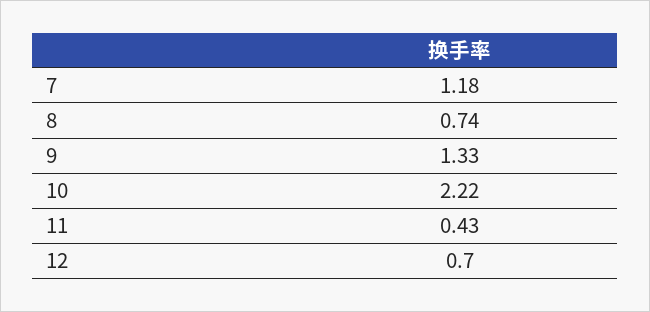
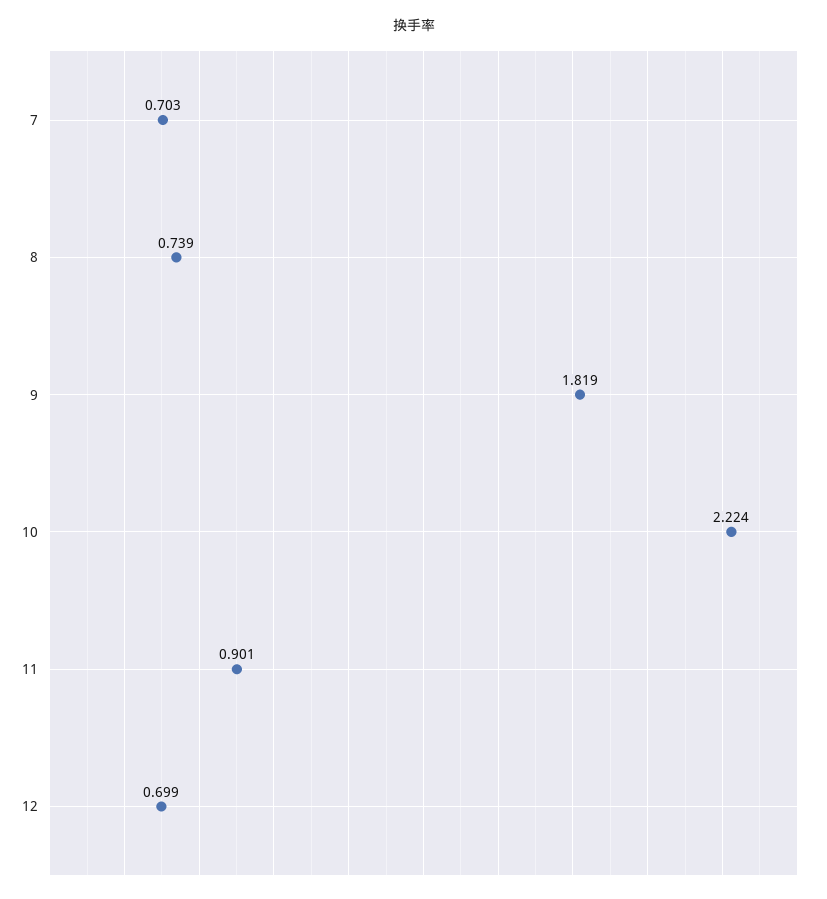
  {
-   "7": 1.18,
+   "7": 0.703,
    "8": 0.739,
-   "9": 1.33,
+   "9": 1.819,
    "10": 2.224,
-   "11": 0.43,
+   "11": 0.901,
    "12": 0.699
  }

